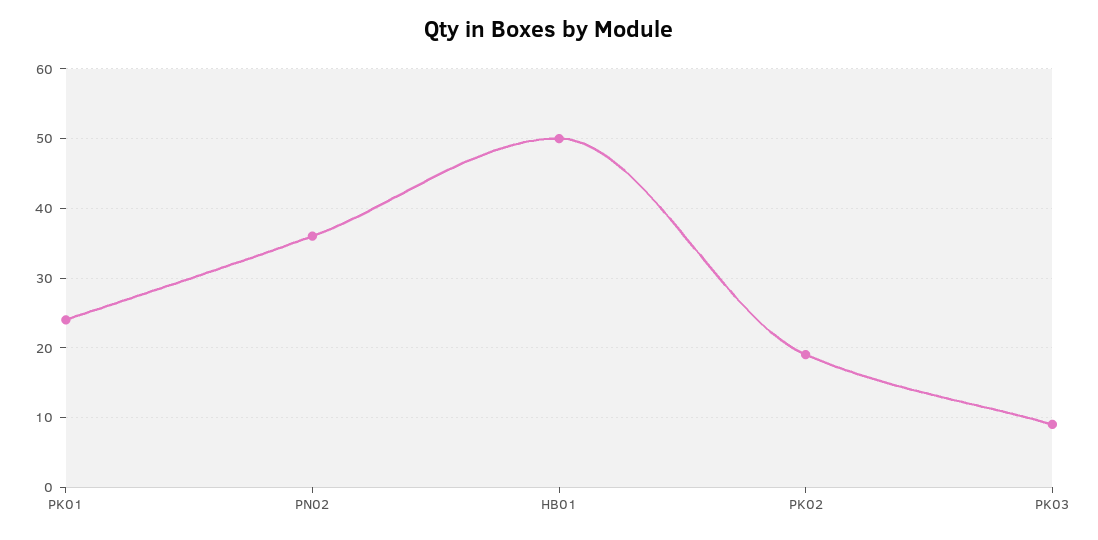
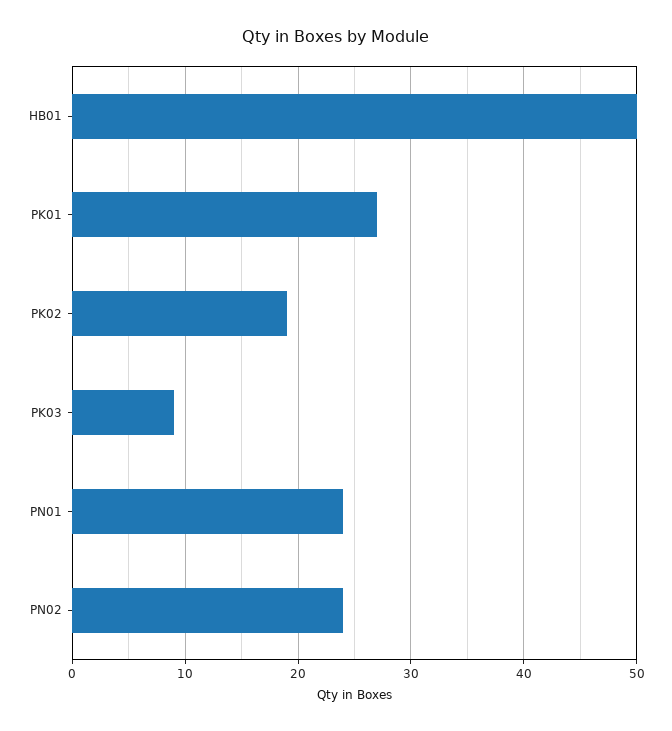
  {
-   "PK01": 24,
+   "PK01": 27,
-   "PN02": 36,
+   "PN02": 24,
    "HB01": 50,
    "PK02": 19,
-   "PK03": 9
+   "PK03": 9,
+   "PN01": 24
  }

